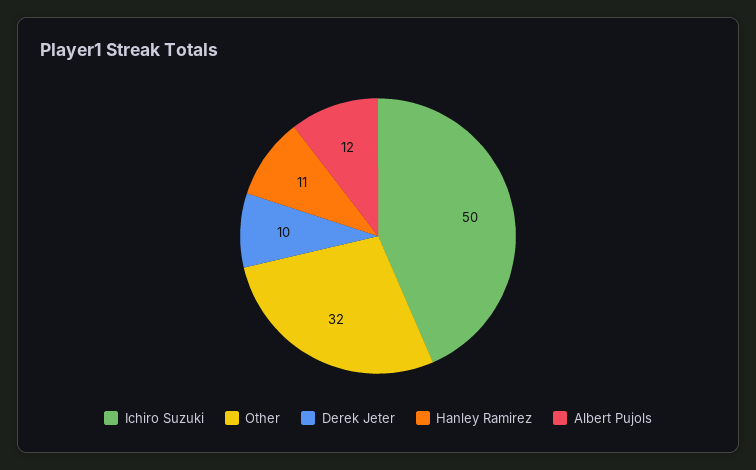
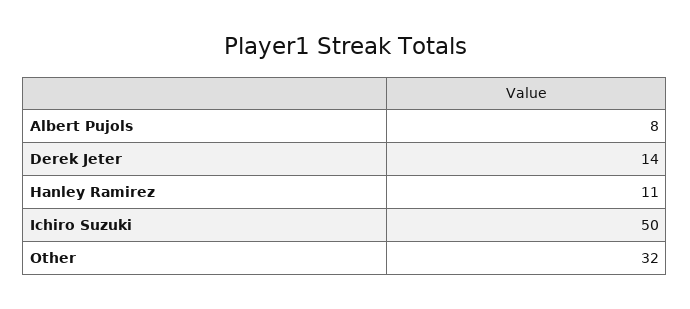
  {
    "Ichiro Suzuki": 50,
    "Other": 32,
-   "Derek Jeter": 10,
+   "Derek Jeter": 14,
    "Hanley Ramirez": 11,
-   "Albert Pujols": 12
+   "Albert Pujols": 8
  }

